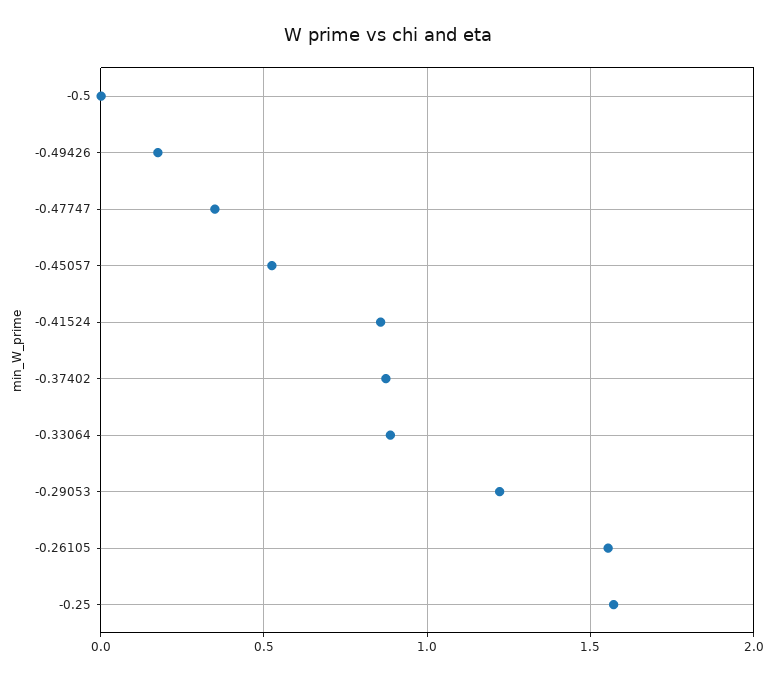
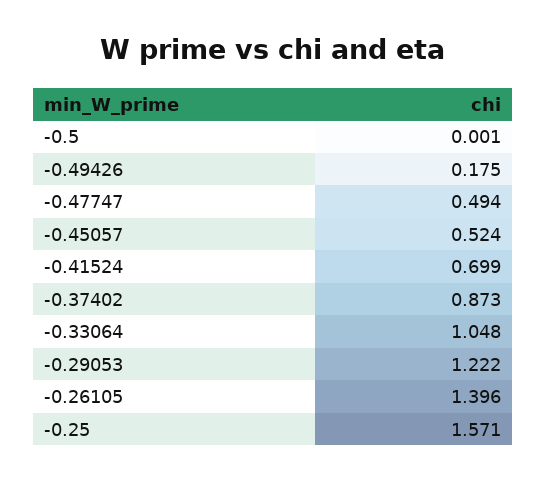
  {
    "-0.5": 0.001,
    "-0.49426": 0.175,
-   "-0.47747": 0.35,
+   "-0.47747": 0.494,
    "-0.45057": 0.524,
-   "-0.41524": 0.85,
+   "-0.41524": 0.699,
    "-0.37402": 0.873,
-   "-0.33064": 0.9,
+   "-0.33064": 1.048,
    "-0.29053": 1.222,
-   "-0.26105": 1.55,
+   "-0.26105": 1.396,
    "-0.25": 1.571
  }

